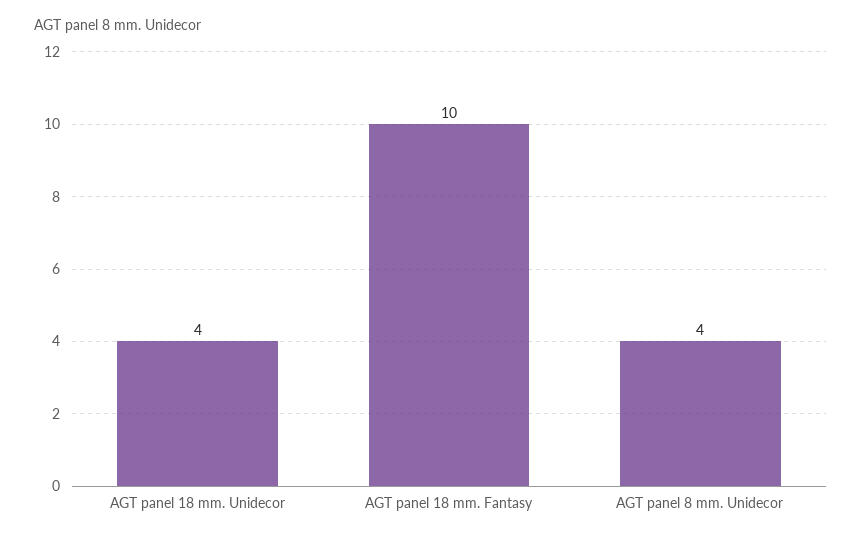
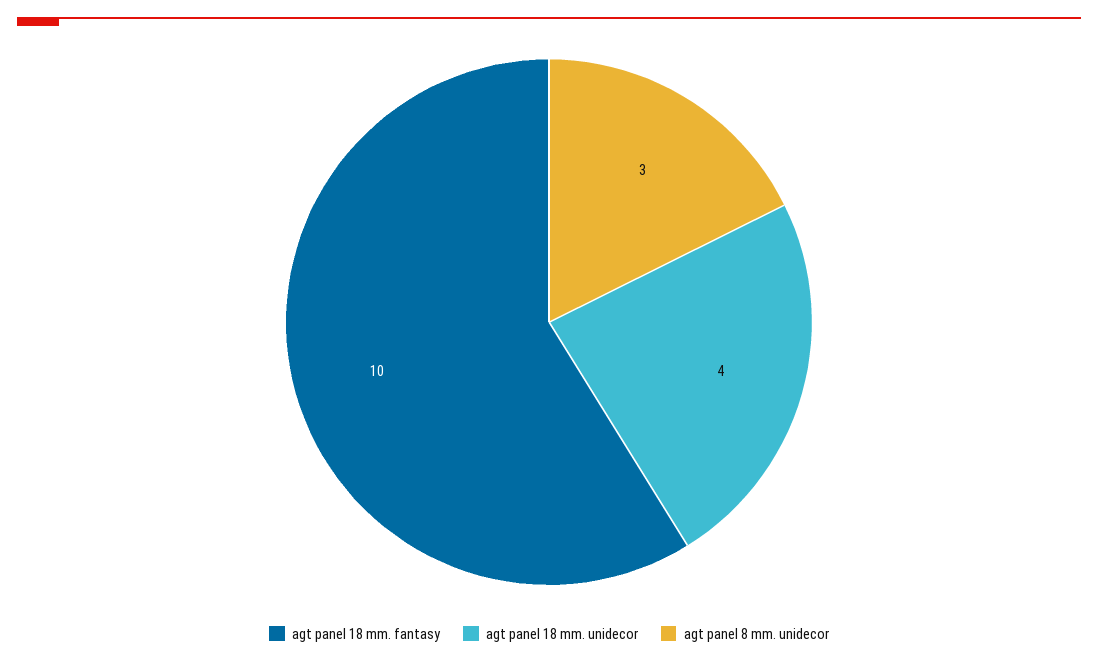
  {
    "AGT panel 18 mm. Unidecor": 4,
    "AGT panel 18 mm. Fantasy": 10,
-   "AGT panel 8 mm. Unidecor": 4
+   "AGT panel 8 mm. Unidecor": 3
  }

